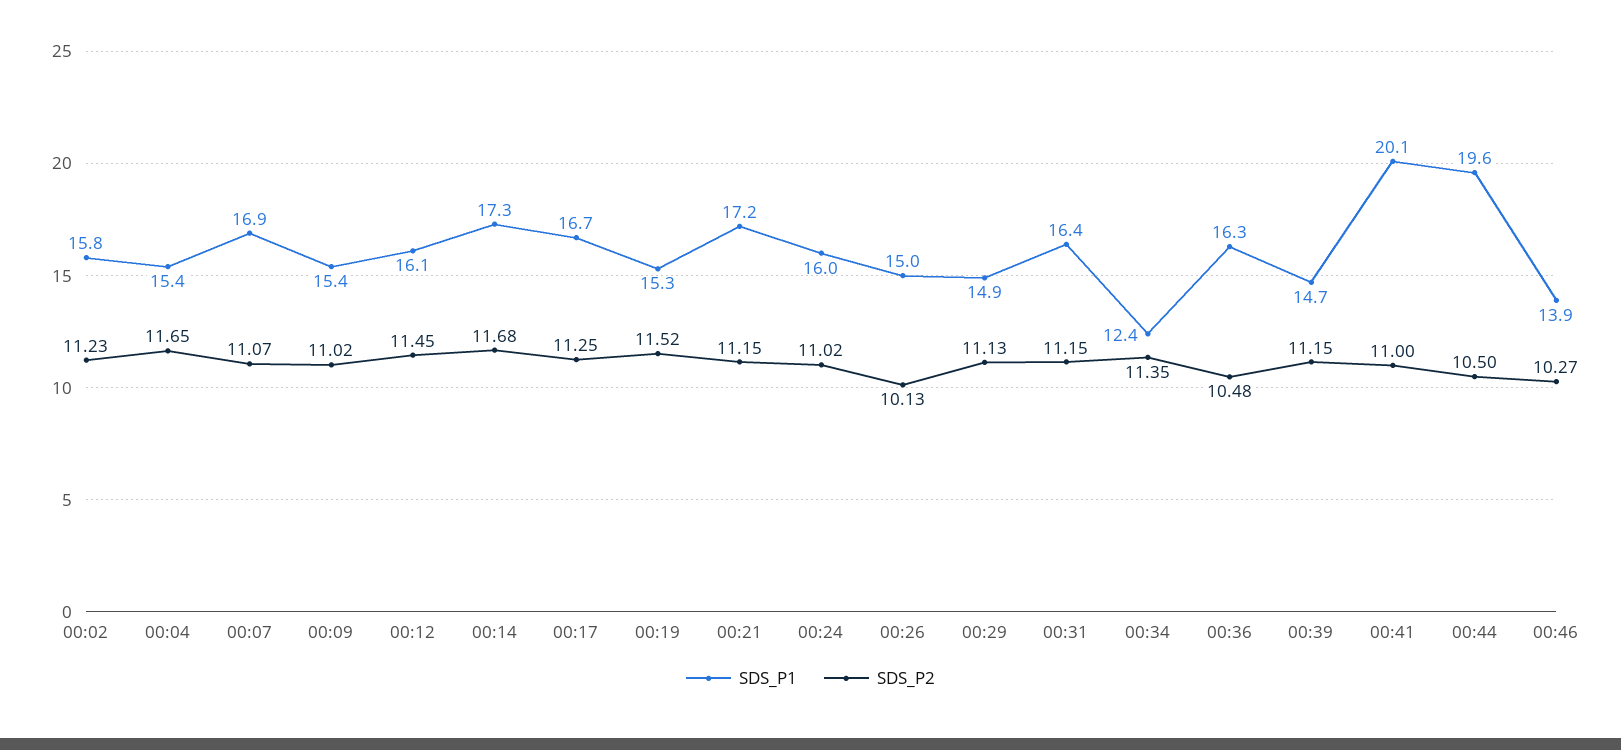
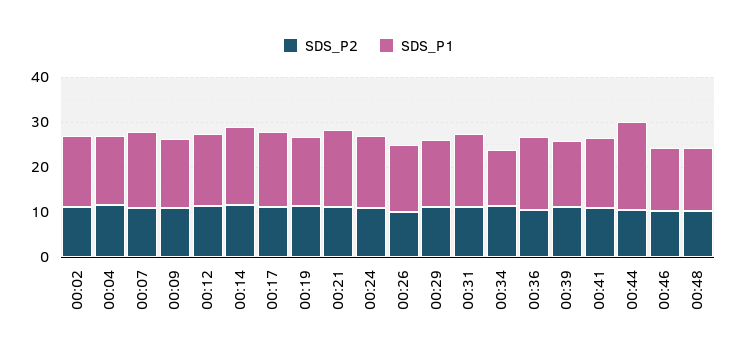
  {
    "SDS_P1": {
      "00:02": 15.8,
      "00:04": 15.4,
      "00:07": 16.9,
      "00:09": 15.4,
      "00:12": 16.1,
      "00:14": 17.3,
      "00:17": 16.7,
      "00:19": 15.3,
      "00:21": 17.2,
      "00:24": 16,
      "00:26": 15,
      "00:29": 14.9,
      "00:31": 16.4,
      "00:34": 12.4,
      "00:36": 16.3,
      "00:39": 14.7,
-     "00:41": 20.1,
+     "00:41": 16,
      "00:44": 19.6,
-     "00:46": 13.9
+     "00:46": 13.9,
+     "00:48": 14
    },
    "SDS_P2": {
      "00:02": 11.23,
      "00:04": 11.65,
      "00:07": 11.07,
      "00:09": 11.02,
      "00:12": 11.45,
      "00:14": 11.68,
      "00:17": 11.25,
      "00:19": 11.52,
      "00:21": 11.15,
      "00:24": 11.02,
      "00:26": 10.13,
      "00:29": 11.13,
      "00:31": 11.15,
      "00:34": 11.35,
      "00:36": 10.48,
      "00:39": 11.15,
      "00:41": 11,
      "00:44": 10.5,
-     "00:46": 10.27
+     "00:46": 10.27,
+     "00:48": 10
    }
  }

